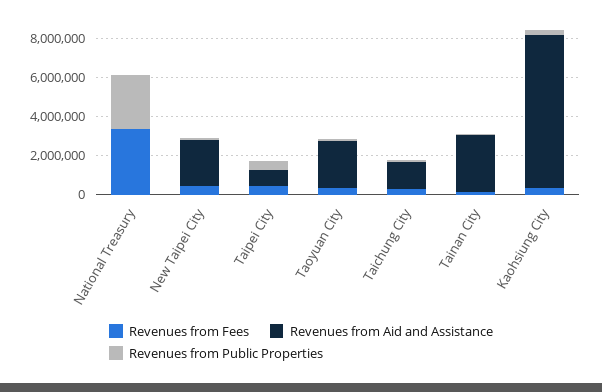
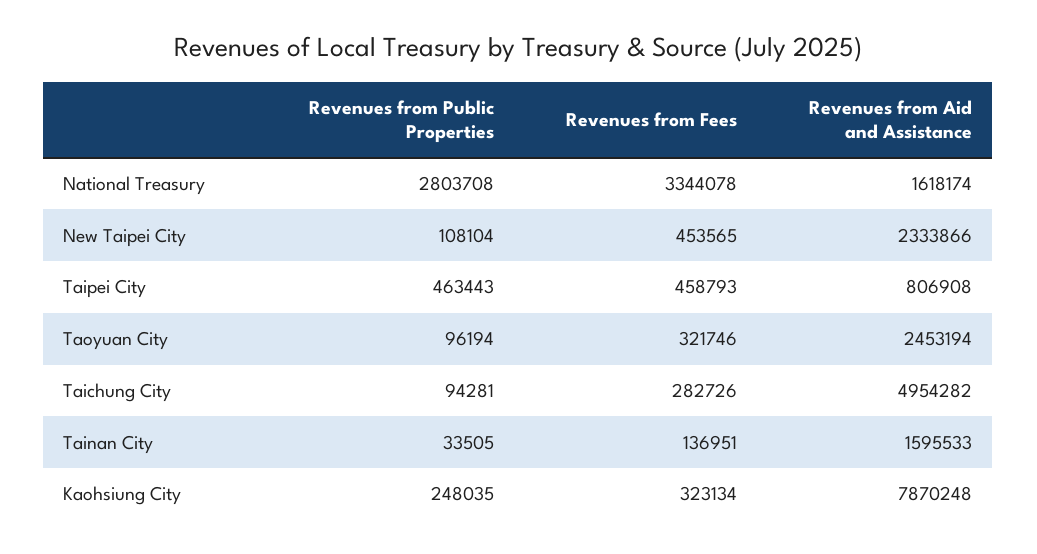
  {
    "Revenues from Fees": {
      "National Treasury": 3344078,
      "New Taipei City": 453565,
      "Taipei City": 458793,
      "Taoyuan City": 321746,
      "Taichung City": 282726,
      "Tainan City": 136951,
      "Kaohsiung City": 323134
    },
    "Revenues from Aid and Assistance": {
-     "National Treasury": 0,
+     "National Treasury": 1618174,
      "New Taipei City": 2333866,
      "Taipei City": 806908,
      "Taoyuan City": 2453194,
-     "Taichung City": 1500000,
+     "Taichung City": 4954282,
-     "Tainan City": 3000000,
+     "Tainan City": 1595533,
      "Kaohsiung City": 7870248
    },
    "Revenues from Public Properties": {
      "National Treasury": 2803708,
      "New Taipei City": 108104,
      "Taipei City": 463443,
      "Taoyuan City": 96194,
      "Taichung City": 94281,
      "Tainan City": 33505,
      "Kaohsiung City": 248035
    }
  }

